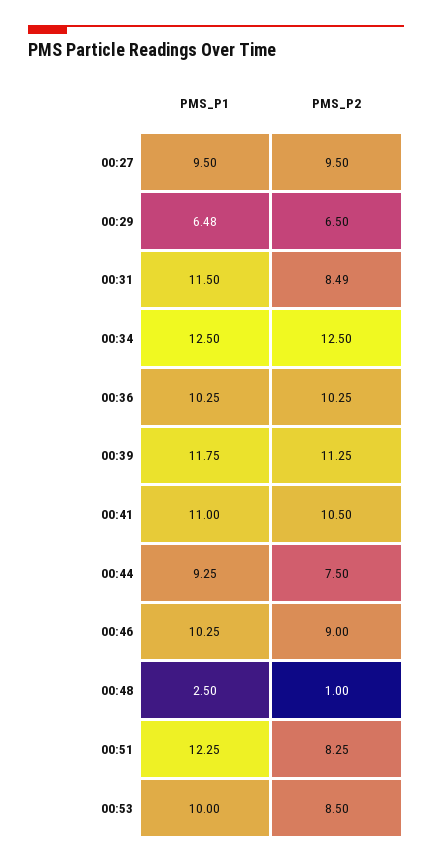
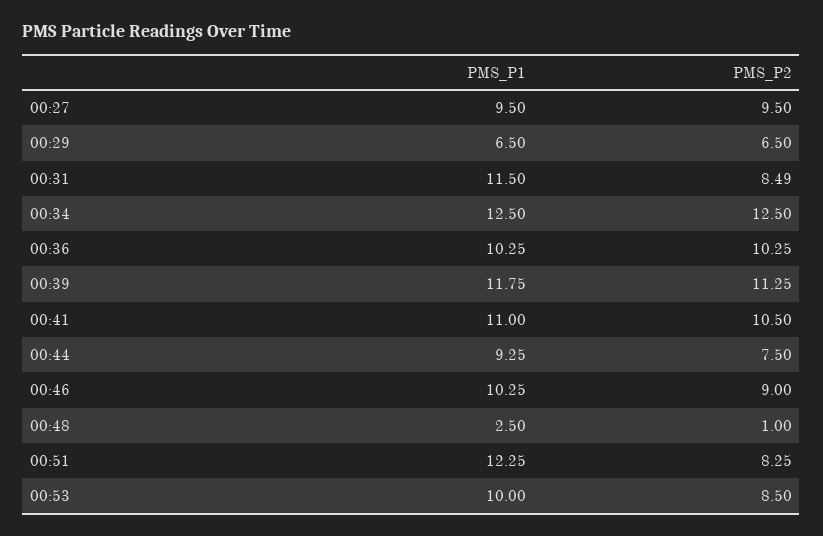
  {
    "PMS_P1": {
      "00:27": 9.5,
-     "00:29": 6.48,
+     "00:29": 6.5,
      "00:31": 11.5,
      "00:34": 12.5,
      "00:36": 10.25,
      "00:39": 11.75,
      "00:41": 11,
      "00:44": 9.25,
      "00:46": 10.25,
      "00:48": 2.5,
      "00:51": 12.25,
      "00:53": 10
    },
    "PMS_P2": {
      "00:27": 9.5,
      "00:29": 6.5,
      "00:31": 8.49,
      "00:34": 12.5,
      "00:36": 10.25,
      "00:39": 11.25,
      "00:41": 10.5,
      "00:44": 7.5,
      "00:46": 9,
      "00:48": 1,
      "00:51": 8.25,
      "00:53": 8.5
    }
  }

